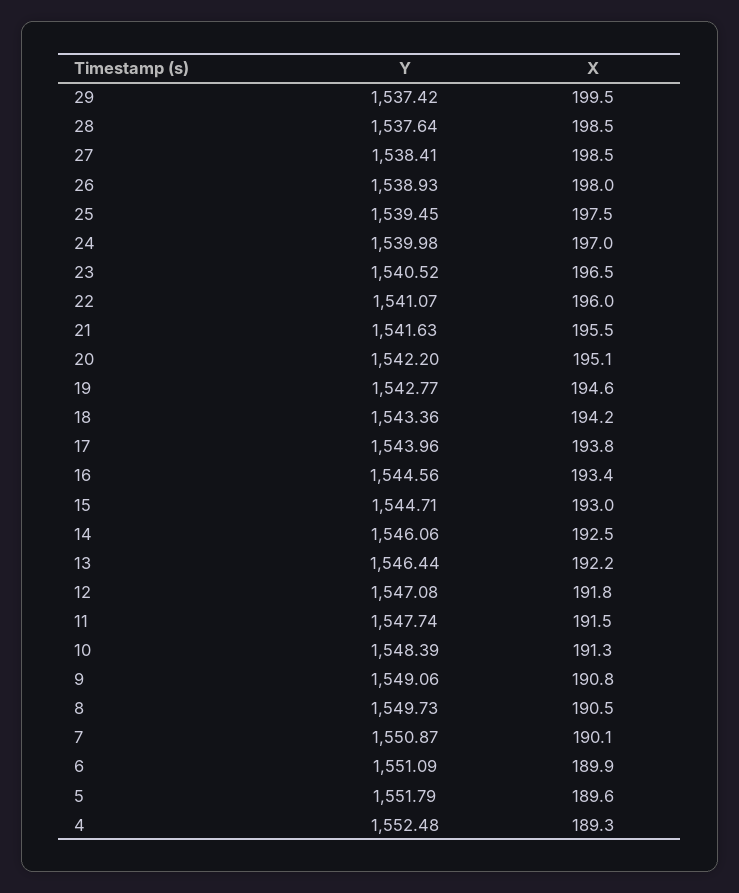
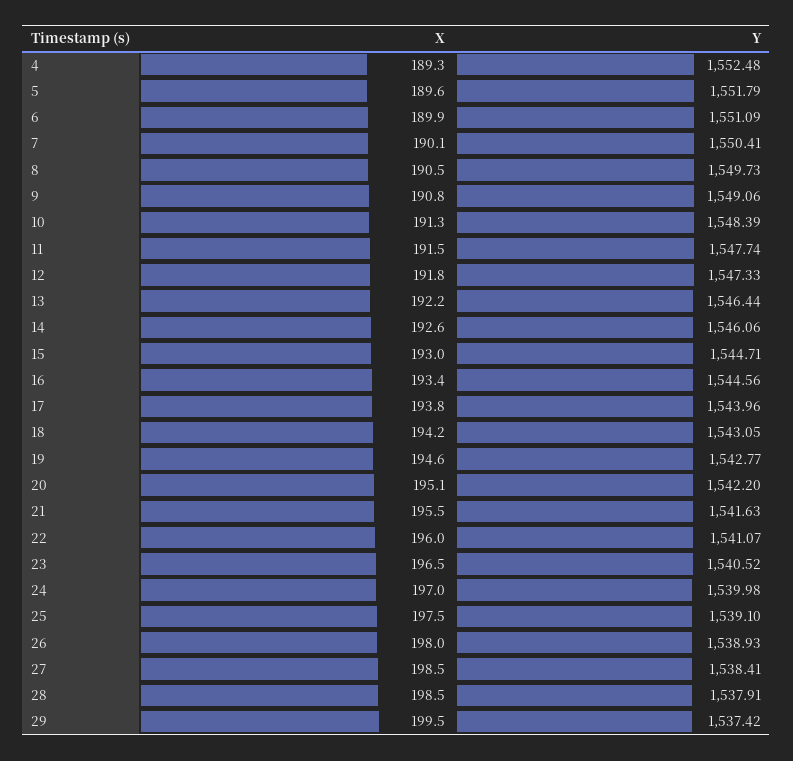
  {
    "Y": {
      "29": 1537.42,
-     "28": 1537.64,
+     "28": 1537.91,
      "27": 1538.41,
      "26": 1538.93,
-     "25": 1539.45,
+     "25": 1539.1,
      "24": 1539.98,
      "23": 1540.52,
      "22": 1541.07,
      "21": 1541.63,
      "20": 1542.2,
      "19": 1542.77,
-     "18": 1543.36,
+     "18": 1543.05,
      "17": 1543.96,
      "16": 1544.56,
      "15": 1544.71,
      "14": 1546.06,
      "13": 1546.44,
-     "12": 1547.08,
+     "12": 1547.33,
      "11": 1547.74,
      "10": 1548.39,
      "9": 1549.06,
      "8": 1549.73,
-     "7": 1550.87,
+     "7": 1550.41,
      "6": 1551.09,
      "5": 1551.79,
      "4": 1552.48
    },
    "X": {
      "29": 199.5,
      "28": 198.5,
      "27": 198.5,
      "26": 198,
      "25": 197.5,
      "24": 197,
      "23": 196.5,
      "22": 196,
      "21": 195.5,
      "20": 195.1,
      "19": 194.6,
      "18": 194.2,
      "17": 193.8,
      "16": 193.4,
      "15": 193,
-     "14": 192.5,
+     "14": 192.6,
      "13": 192.2,
      "12": 191.8,
      "11": 191.5,
      "10": 191.3,
      "9": 190.8,
      "8": 190.5,
      "7": 190.1,
      "6": 189.9,
      "5": 189.6,
      "4": 189.3
    }
  }

